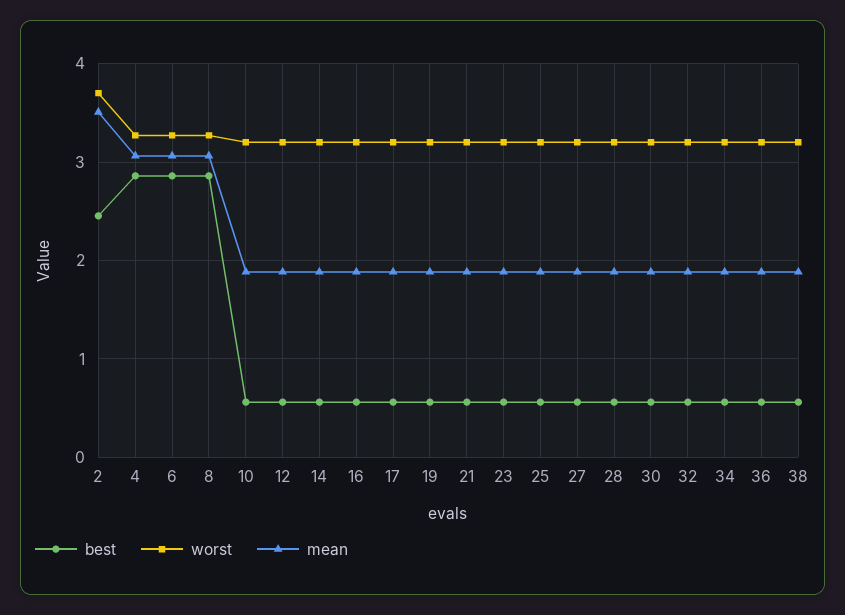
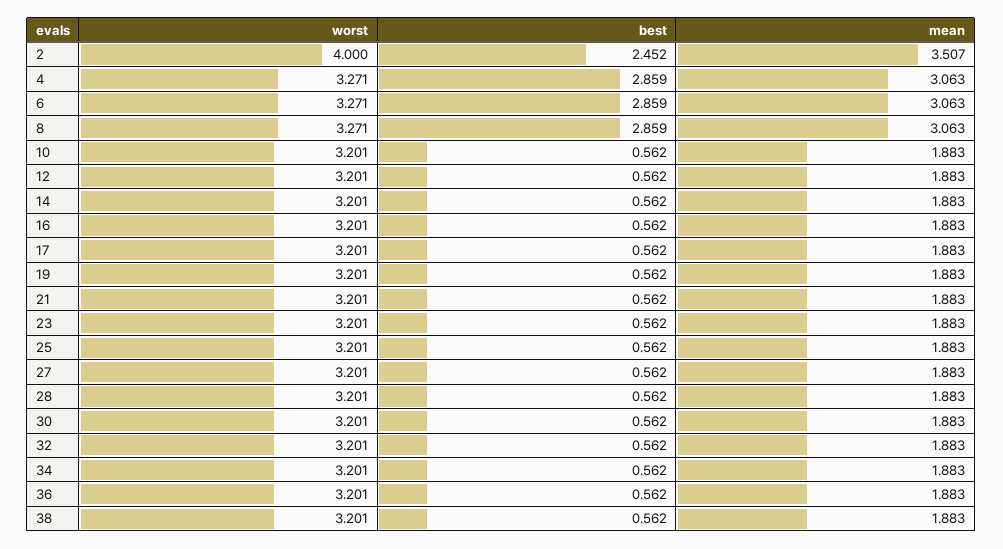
  {
    "best": {
      "2": 2.452,
      "4": 2.859,
      "6": 2.859,
      "8": 2.859,
      "10": 0.562,
      "12": 0.562,
      "14": 0.562,
      "16": 0.562,
      "17": 0.562,
      "19": 0.562,
      "21": 0.562,
      "23": 0.562,
      "25": 0.562,
      "27": 0.562,
      "28": 0.562,
      "30": 0.562,
      "32": 0.562,
      "34": 0.562,
      "36": 0.562,
      "38": 0.562
    },
    "worst": {
-     "2": 3.7,
+     "2": 4,
      "4": 3.271,
      "6": 3.271,
      "8": 3.271,
      "10": 3.201,
      "12": 3.201,
      "14": 3.201,
      "16": 3.201,
      "17": 3.201,
      "19": 3.201,
      "21": 3.201,
      "23": 3.201,
      "25": 3.201,
      "27": 3.201,
      "28": 3.201,
      "30": 3.201,
      "32": 3.201,
      "34": 3.201,
      "36": 3.201,
      "38": 3.201
    },
    "mean": {
      "2": 3.507,
      "4": 3.063,
      "6": 3.063,
      "8": 3.063,
      "10": 1.883,
      "12": 1.883,
      "14": 1.883,
      "16": 1.883,
      "17": 1.883,
      "19": 1.883,
      "21": 1.883,
      "23": 1.883,
      "25": 1.883,
      "27": 1.883,
      "28": 1.883,
      "30": 1.883,
      "32": 1.883,
      "34": 1.883,
      "36": 1.883,
      "38": 1.883
    }
  }

